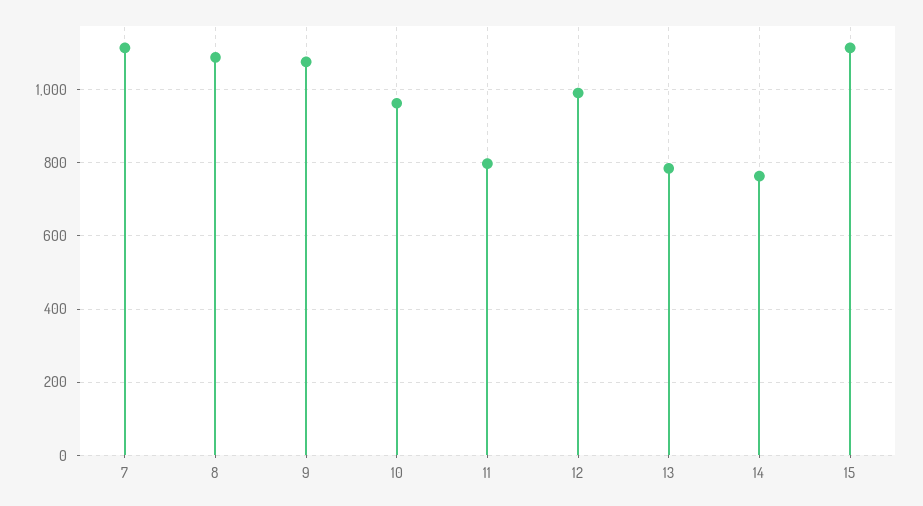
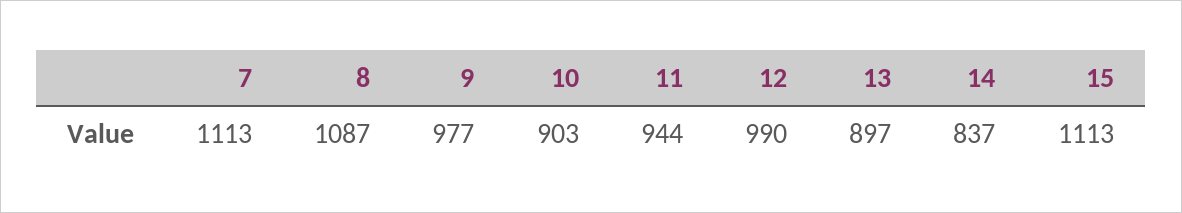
  {
    "7": 1113,
    "8": 1087,
-   "9": 1080,
+   "9": 977,
-   "10": 960,
+   "10": 903,
-   "11": 800,
+   "11": 944,
    "12": 990,
-   "13": 780,
+   "13": 897,
-   "14": 760,
+   "14": 837,
    "15": 1113
  }

